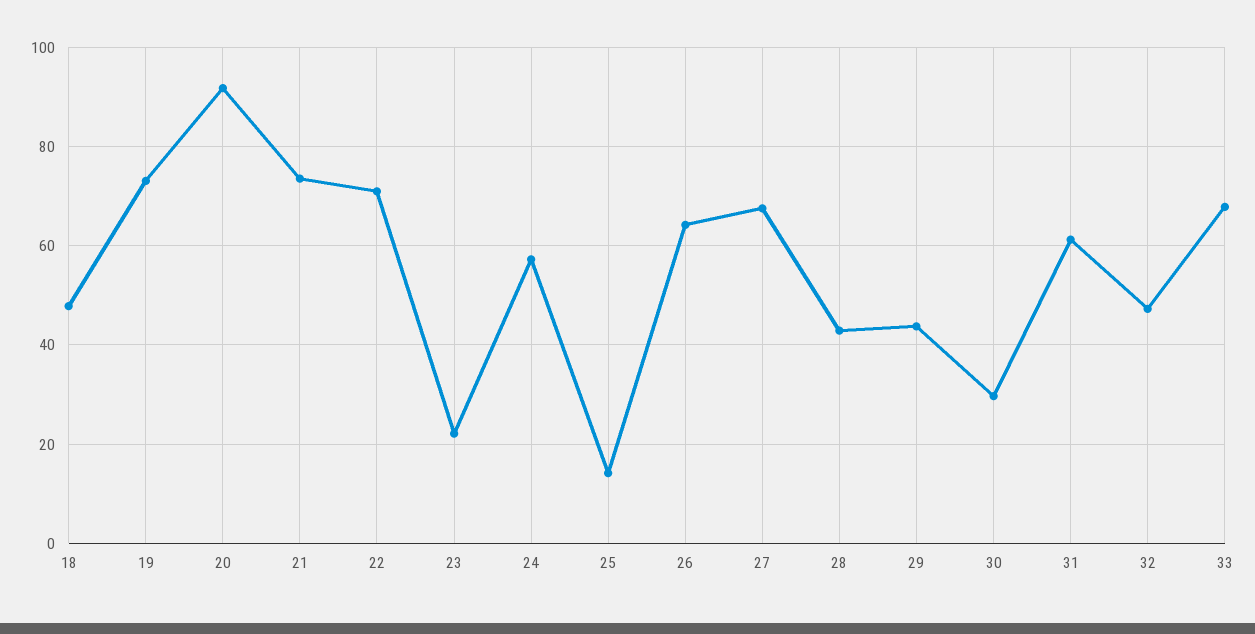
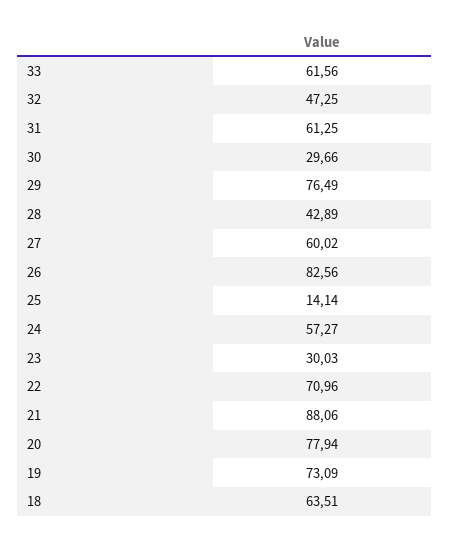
  {
-   "18": 48,
+   "18": 63.51,
    "19": 73.09,
-   "20": 92,
+   "20": 77.94,
-   "21": 74,
+   "21": 88.06,
    "22": 70.96,
-   "23": 22,
+   "23": 30.03,
    "24": 57.27,
    "25": 14.14,
-   "26": 64,
+   "26": 82.56,
-   "27": 68,
+   "27": 60.02,
    "28": 42.89,
-   "29": 44,
+   "29": 76.49,
    "30": 29.66,
    "31": 61.25,
    "32": 47.25,
-   "33": 68
+   "33": 61.56
  }

